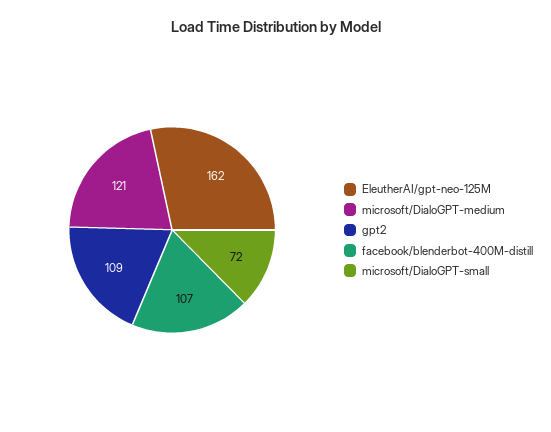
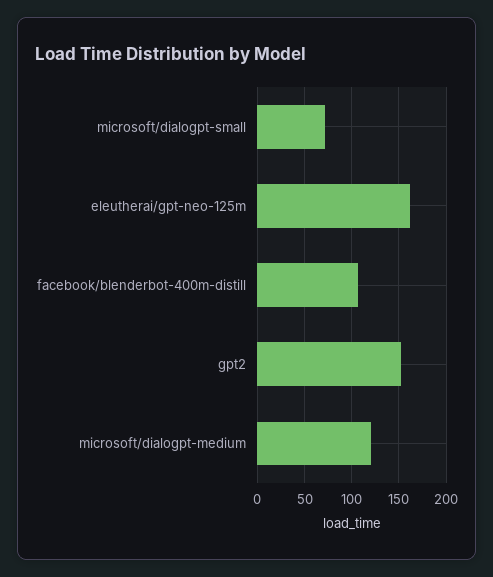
  {
    "EleutherAI/gpt-neo-125M": 162,
    "microsoft/DialoGPT-medium": 121,
-   "gpt2": 109,
+   "gpt2": 150,
    "facebook/blenderbot-400M-distill": 107,
    "microsoft/DialoGPT-small": 72
  }

